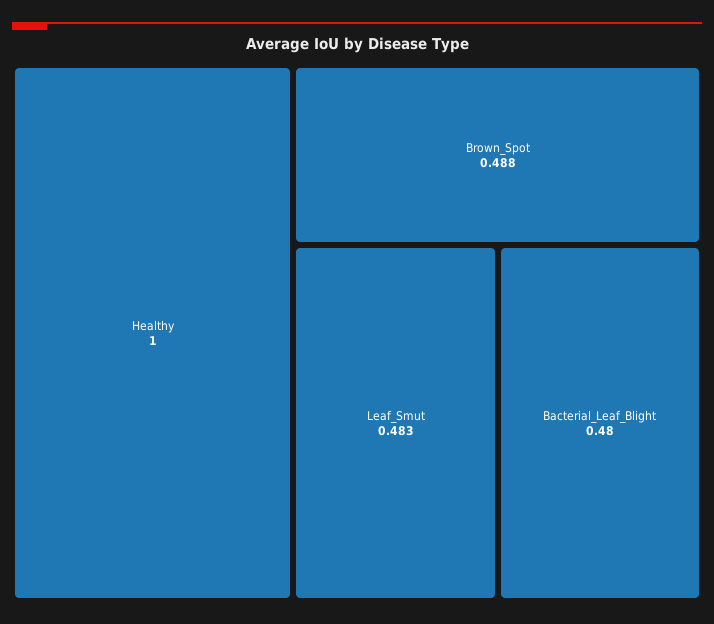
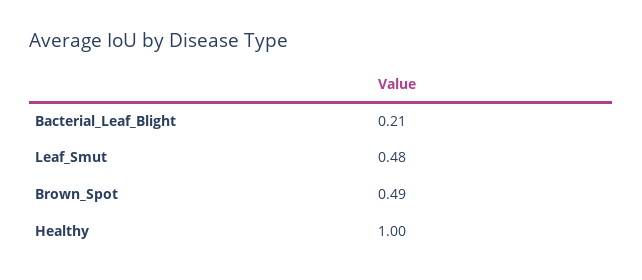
  {
    "Healthy": 1,
    "Brown_Spot": 0.488,
    "Leaf_Smut": 0.483,
-   "Bacterial_Leaf_Blight": 0.48
+   "Bacterial_Leaf_Blight": 0.21
  }

